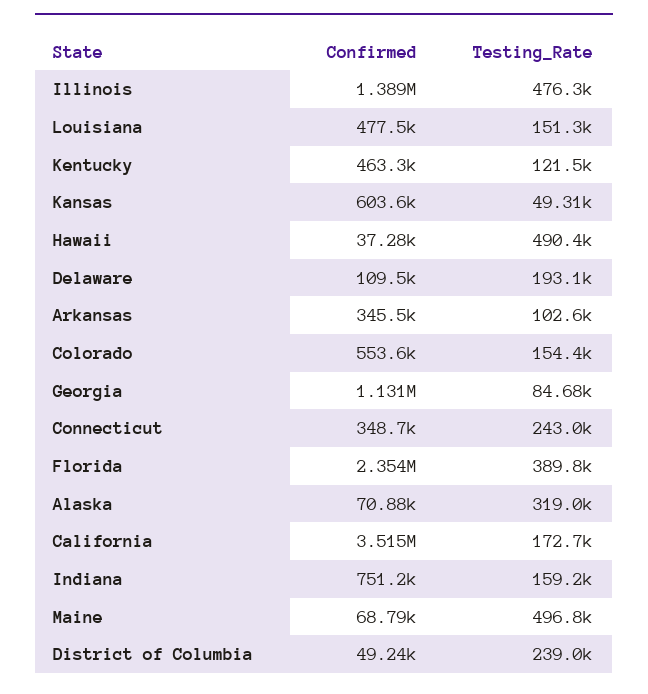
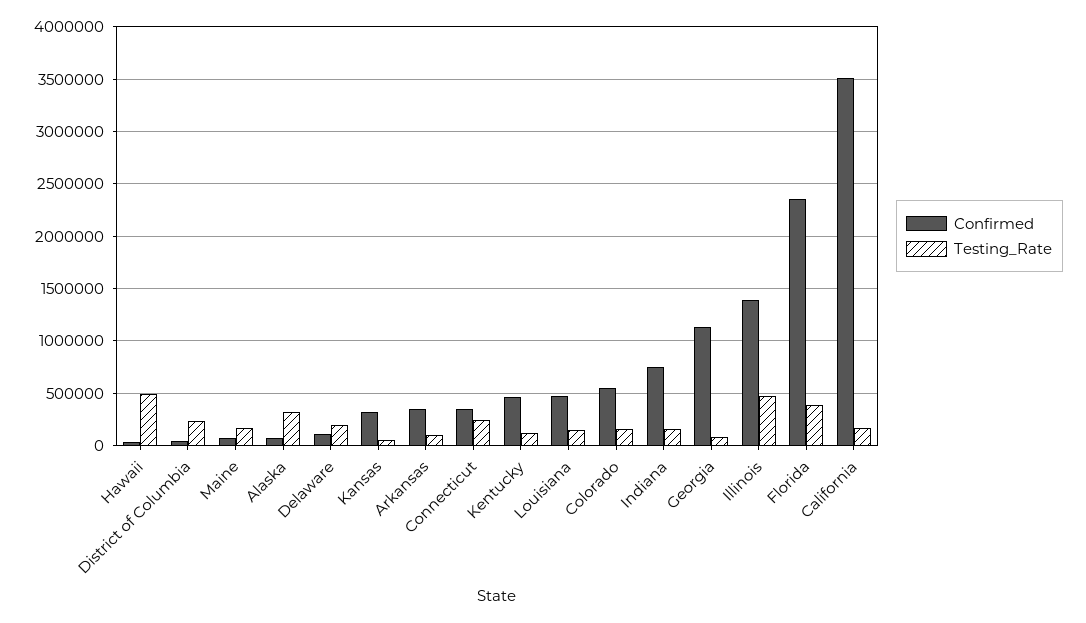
  {
    "Confirmed": {
      "Illinois": 1389000,
      "Louisiana": 477500,
      "Kentucky": 463300,
-     "Kansas": 603600,
+     "Kansas": 300000,
      "Hawaii": 37280,
      "Delaware": 109500,
      "Arkansas": 345500,
      "Colorado": 553600,
      "Georgia": 1131000,
      "Connecticut": 348700,
      "Florida": 2354000,
      "Alaska": 70880,
      "California": 3515000,
      "Indiana": 751200,
      "Maine": 68790,
      "District of Columbia": 49240
    },
    "Testing_Rate": {
      "Illinois": 476300,
      "Louisiana": 151300,
      "Kentucky": 121500,
      "Kansas": 49310,
      "Hawaii": 490400,
      "Delaware": 193100,
      "Arkansas": 102600,
      "Colorado": 154400,
      "Georgia": 84680,
      "Connecticut": 243000,
      "Florida": 389800,
      "Alaska": 319000,
      "California": 172700,
      "Indiana": 159200,
-     "Maine": 496800,
+     "Maine": 200000,
      "District of Columbia": 239000
    }
  }

